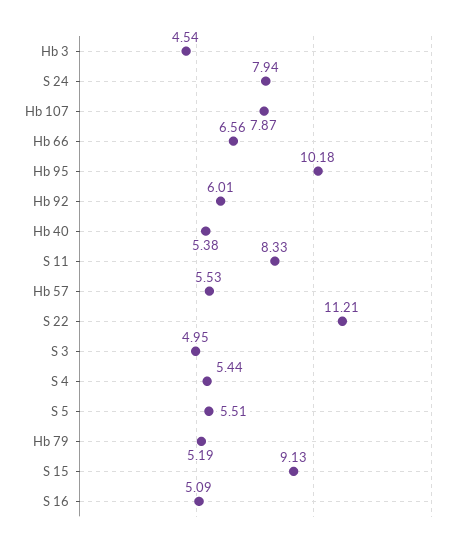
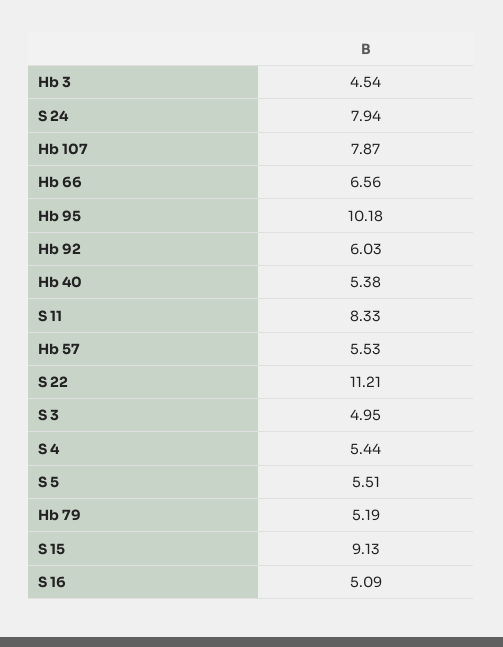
  {
    "Hb 3": 4.54,
    "S 24": 7.94,
    "Hb 107": 7.87,
    "Hb 66": 6.56,
    "Hb 95": 10.18,
-   "Hb 92": 6.01,
+   "Hb 92": 6.03,
    "Hb 40": 5.38,
    "S 11": 8.33,
    "Hb 57": 5.53,
    "S 22": 11.21,
    "S 3": 4.95,
    "S 4": 5.44,
    "S 5": 5.51,
    "Hb 79": 5.19,
    "S 15": 9.13,
    "S 16": 5.09
  }

